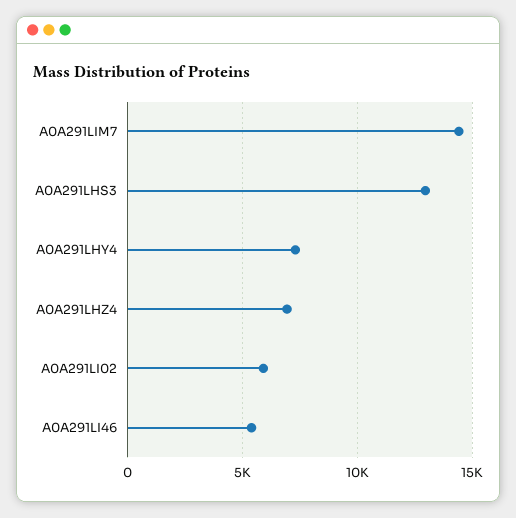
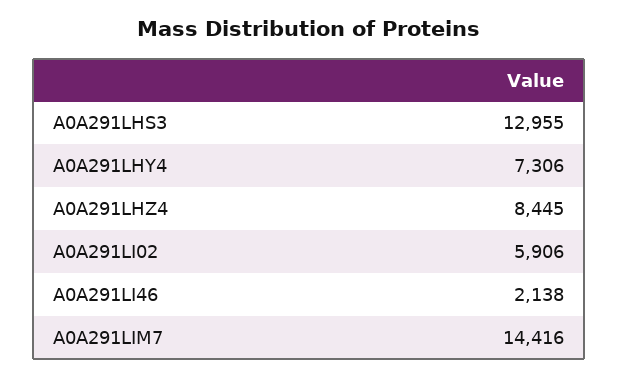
  {
    "A0A291LIM7": 14416,
    "A0A291LHS3": 12955,
    "A0A291LHY4": 7306,
-   "A0A291LHZ4": 7000,
+   "A0A291LHZ4": 8445,
    "A0A291LI02": 5906,
-   "A0A291LI46": 5500
+   "A0A291LI46": 2138
  }

